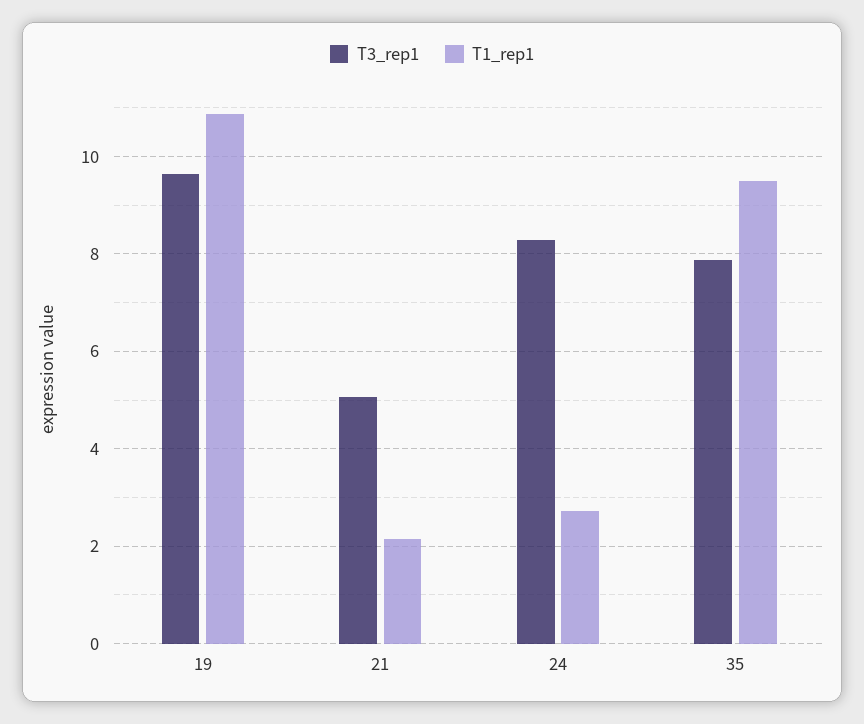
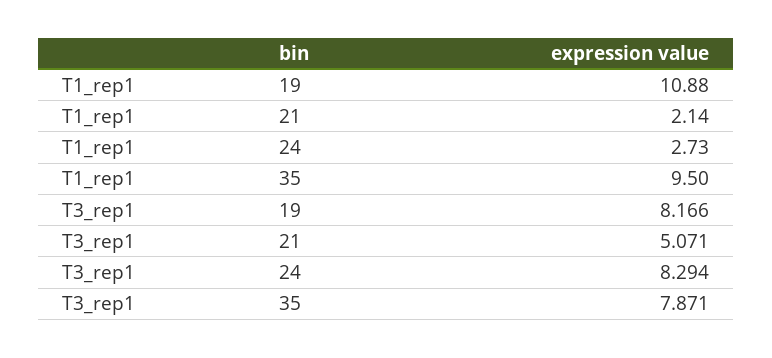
  {
    "T3_rep1": {
-     "19": 9.6,
+     "19": 8.166,
      "21": 5.071,
      "24": 8.294,
      "35": 7.871
    },
    "T1_rep1": {
      "19": 10.88,
      "21": 2.14,
      "24": 2.73,
      "35": 9.5
    }
  }

